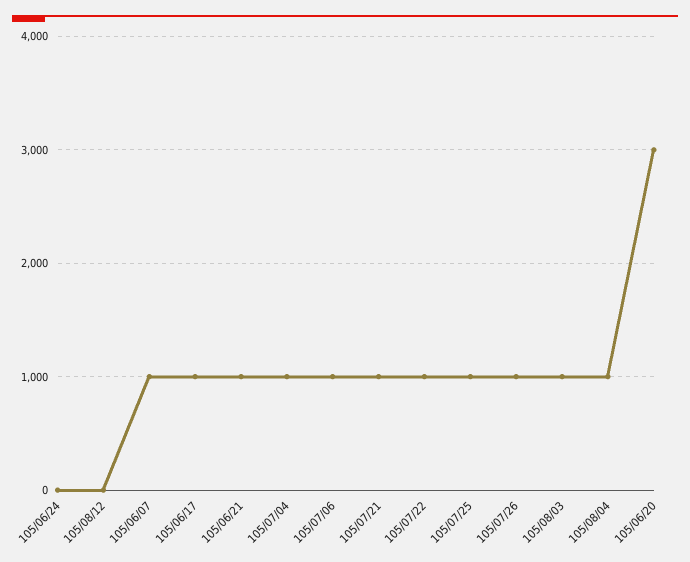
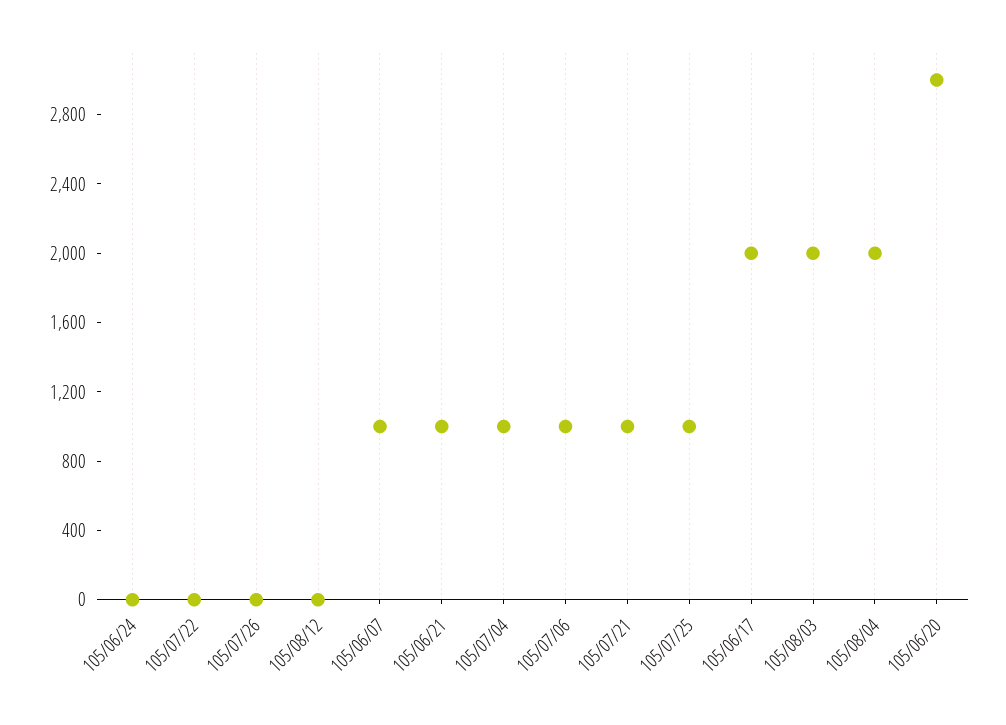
  {
    "105/06/24": 0,
    "105/08/12": 0,
    "105/06/07": 1000,
-   "105/06/17": 1000,
+   "105/06/17": 2000,
    "105/06/21": 1000,
    "105/07/04": 1000,
    "105/07/06": 1000,
    "105/07/21": 1000,
-   "105/07/22": 1000,
+   "105/07/22": 0,
    "105/07/25": 1000,
-   "105/07/26": 1000,
+   "105/07/26": 0,
-   "105/08/03": 1000,
+   "105/08/03": 2000,
-   "105/08/04": 1000,
+   "105/08/04": 2000,
    "105/06/20": 3000
  }

